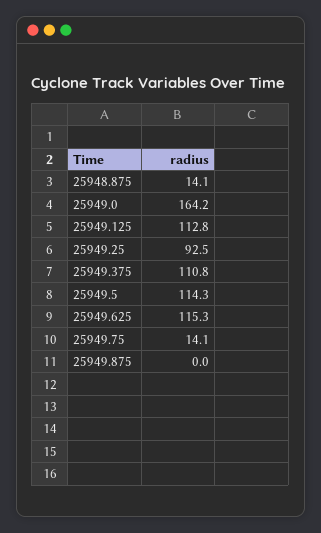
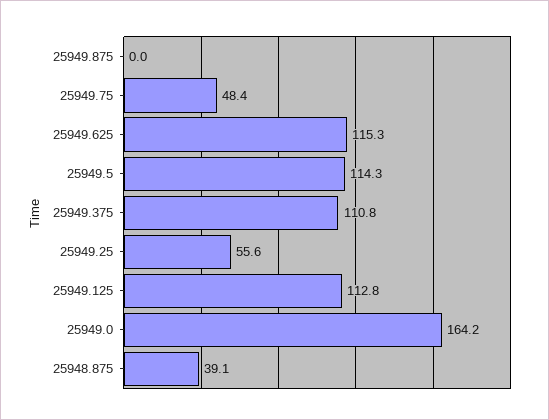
  {
-   "25948.875": 14.1,
+   "25948.875": 39.1,
    "25949.0": 164.2,
    "25949.125": 112.8,
-   "25949.25": 92.5,
+   "25949.25": 55.6,
    "25949.375": 110.8,
    "25949.5": 114.3,
    "25949.625": 115.3,
-   "25949.75": 14.1,
+   "25949.75": 48.4,
    "25949.875": 0
  }

